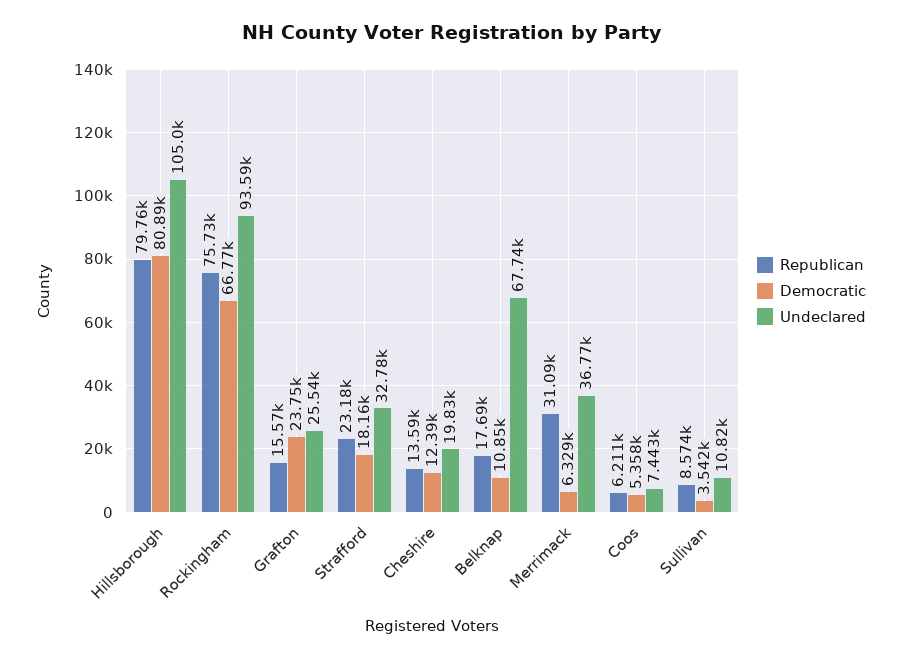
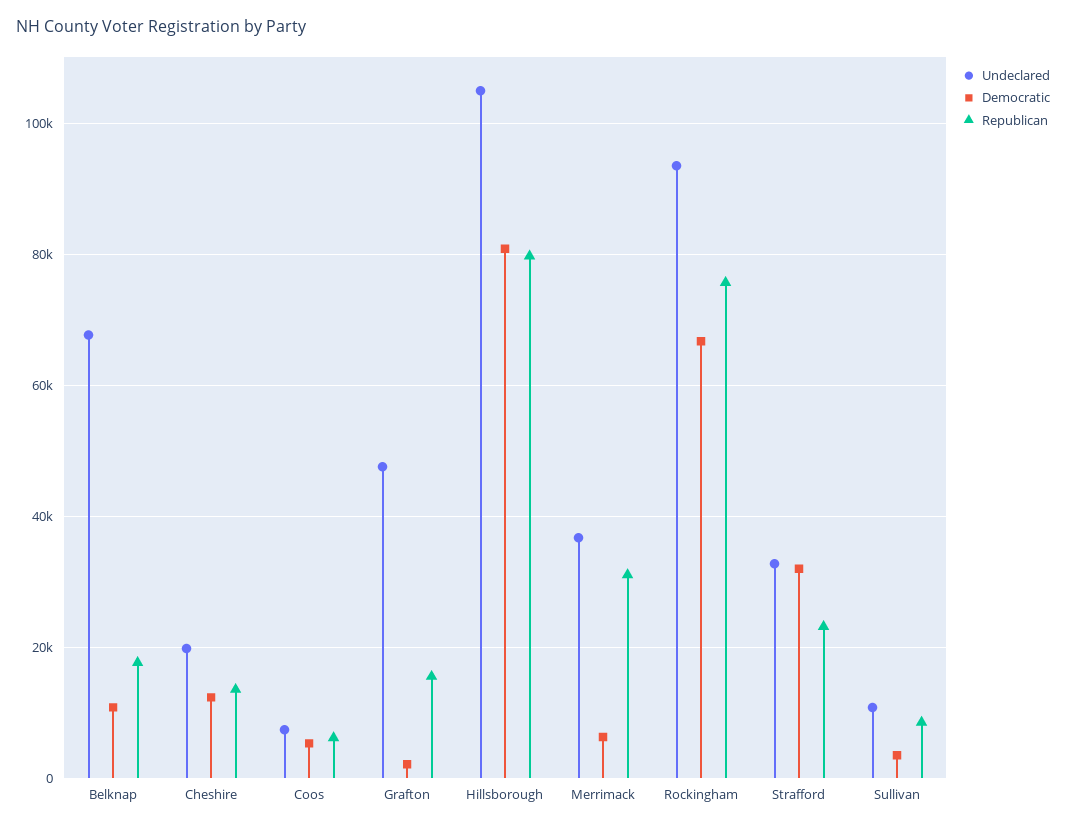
  {
    "Republican": {
      "Hillsborough": 79760,
      "Rockingham": 75730,
      "Grafton": 15570,
      "Strafford": 23180,
      "Cheshire": 13590,
      "Belknap": 17690,
      "Merrimack": 31090,
      "Coos": 6211,
      "Sullivan": 8574
    },
    "Democratic": {
      "Hillsborough": 80890,
      "Rockingham": 66770,
-     "Grafton": 23750,
+     "Grafton": 2000,
-     "Strafford": 18160,
+     "Strafford": 32000,
      "Cheshire": 12390,
      "Belknap": 10850,
      "Merrimack": 6329,
      "Coos": 5358,
      "Sullivan": 3542
    },
    "Undeclared": {
      "Hillsborough": 105000,
      "Rockingham": 93590,
-     "Grafton": 25540,
+     "Grafton": 48000,
      "Strafford": 32780,
      "Cheshire": 19830,
      "Belknap": 67740,
      "Merrimack": 36770,
      "Coos": 7443,
      "Sullivan": 10820
    }
  }

